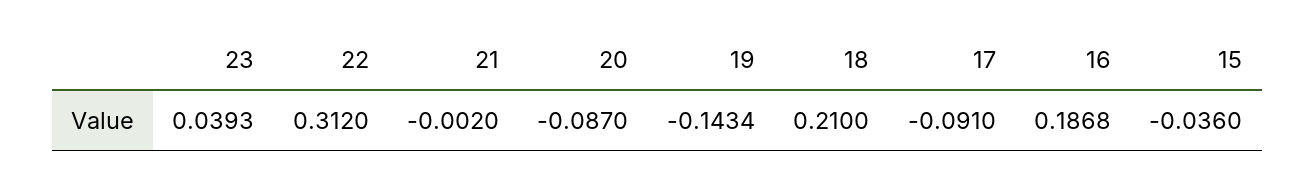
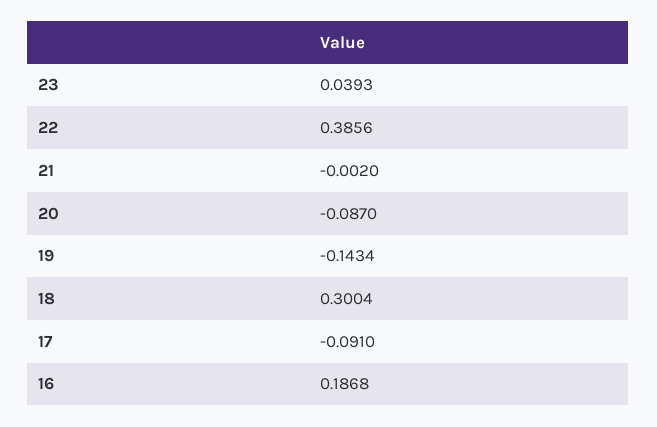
  {
    "23": 0.0393,
-   "22": 0.312,
+   "22": 0.3856,
    "21": -0.002,
    "20": -0.087,
    "19": -0.1434,
-   "18": 0.21,
+   "18": 0.3004,
    "17": -0.091,
-   "16": 0.1868,
+   "16": 0.1868
-   "15": -0.036
  }

